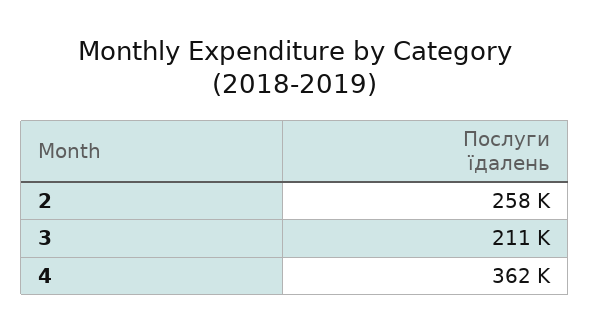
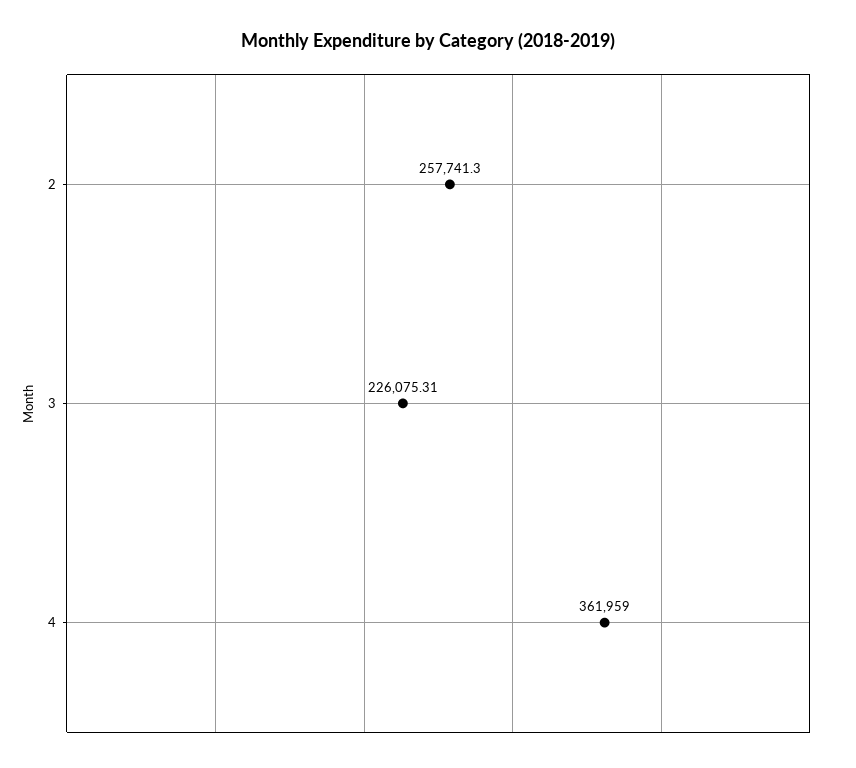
  {
    "2": 257741.3,
-   "3": 211000,
+   "3": 226075.31,
    "4": 361959
  }

